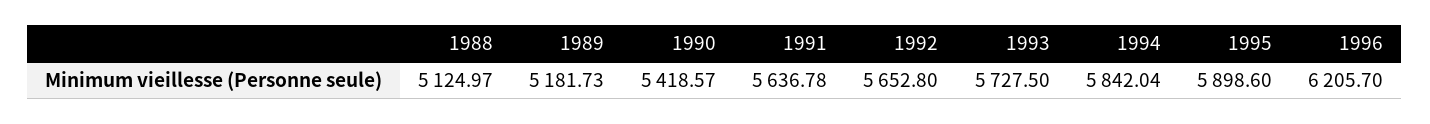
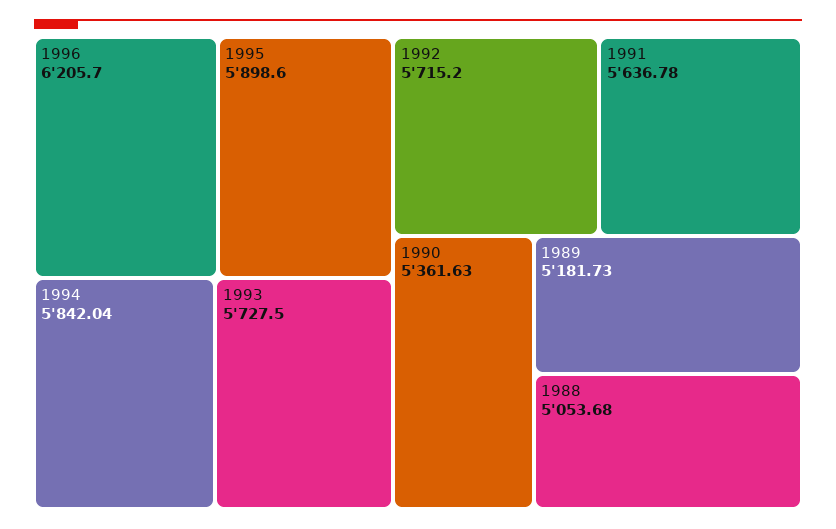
  {
-   "1988": 5124.97,
+   "1988": 5053.68,
    "1989": 5181.73,
-   "1990": 5418.57,
+   "1990": 5361.63,
    "1991": 5636.78,
-   "1992": 5652.8,
+   "1992": 5715.2,
    "1993": 5727.5,
    "1994": 5842.04,
    "1995": 5898.6,
    "1996": 6205.7
  }

